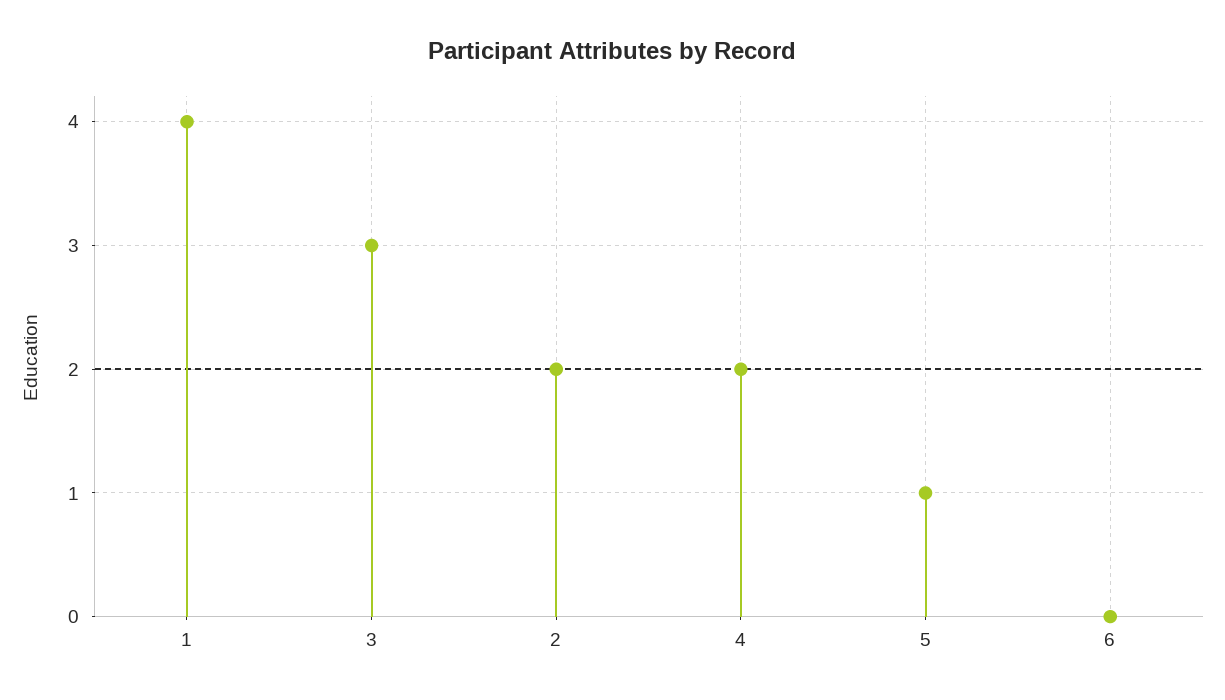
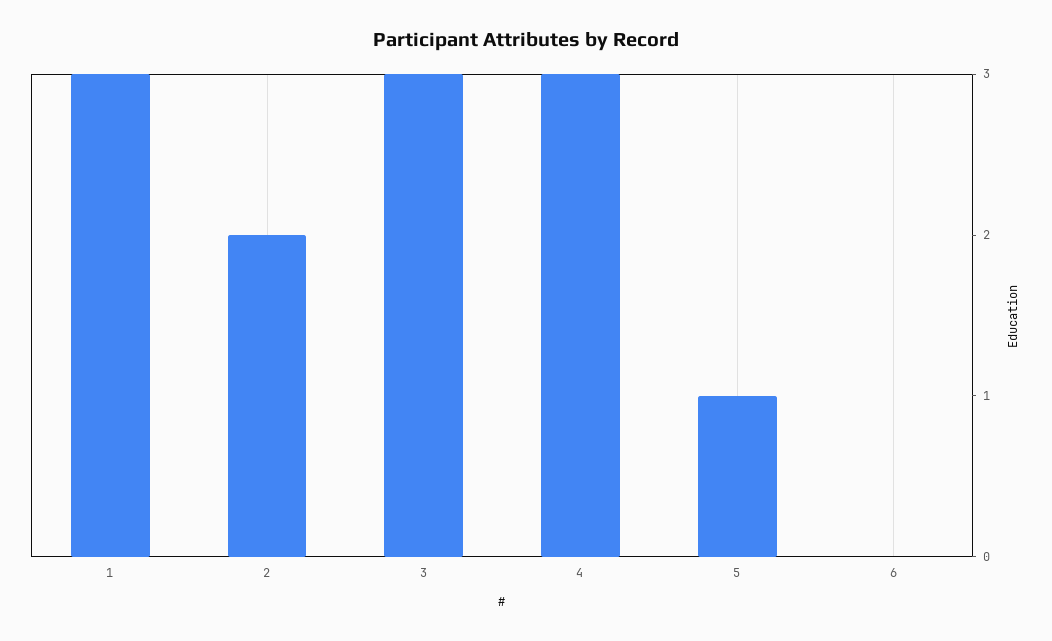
  {
-   "1": 4,
+   "1": 3,
    "3": 3,
    "2": 2,
-   "4": 2,
+   "4": 3,
    "5": 1,
    "6": 0
  }

